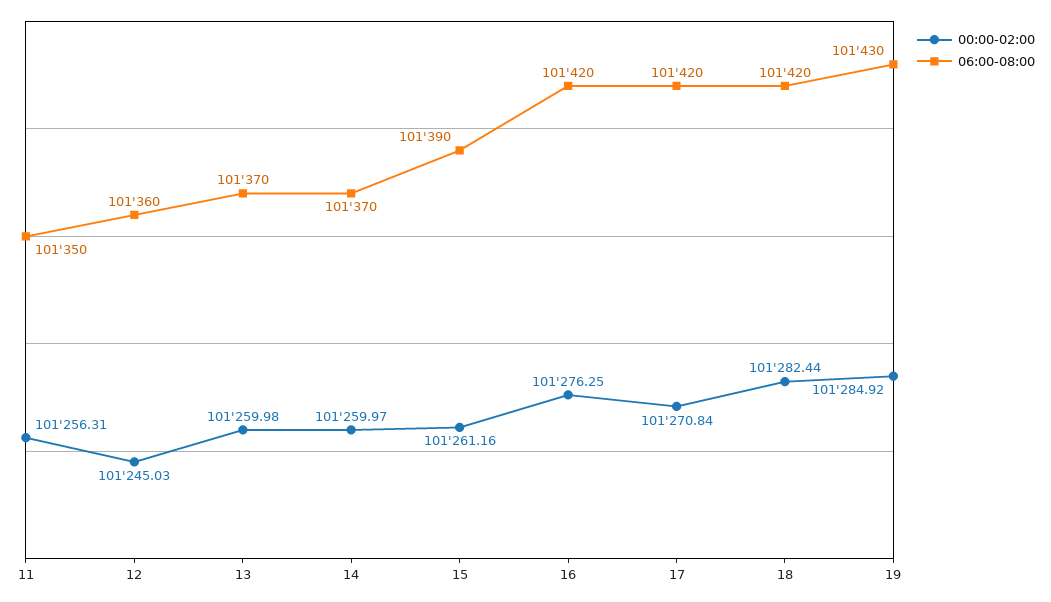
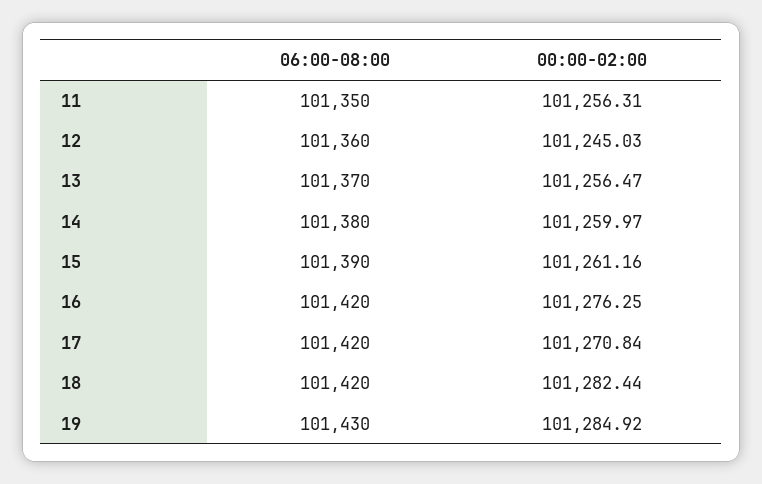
  {
    "00:00-02:00": {
      "11": 101256.31,
      "12": 101245.03,
-     "13": 101259.98,
+     "13": 101256.47,
      "14": 101259.97,
      "15": 101261.16,
      "16": 101276.25,
      "17": 101270.84,
      "18": 101282.44,
      "19": 101284.92
    },
    "06:00-08:00": {
      "11": 101350,
      "12": 101360,
      "13": 101370,
-     "14": 101370,
+     "14": 101380,
      "15": 101390,
      "16": 101420,
      "17": 101420,
      "18": 101420,
      "19": 101430
    }
  }

